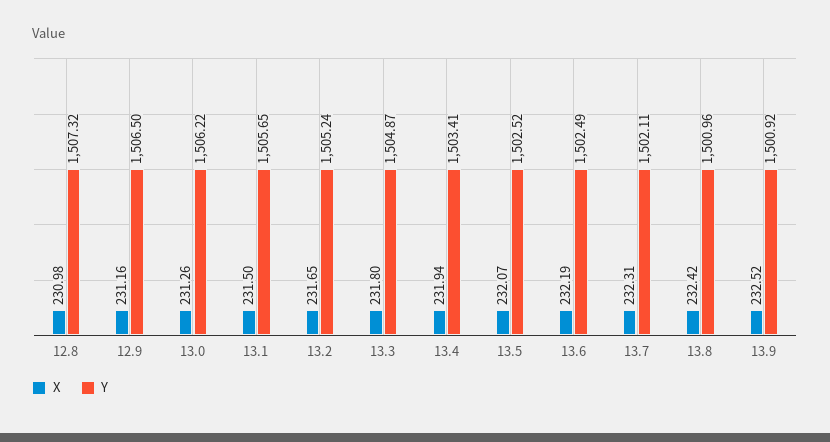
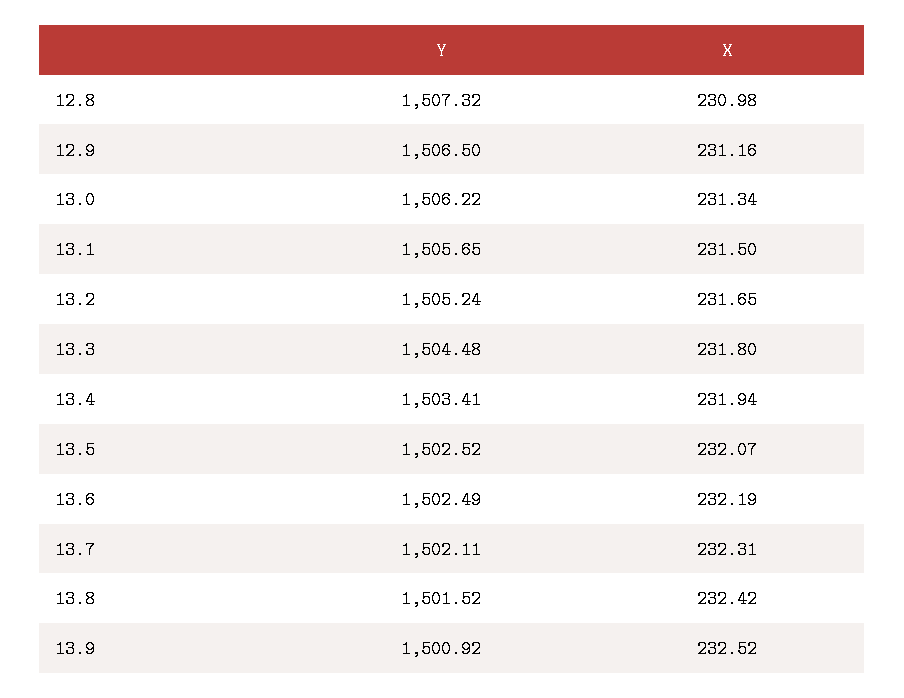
  {
    "X": {
      "12.8": 230.98,
      "12.9": 231.16,
-     "13.0": 231.26,
+     "13.0": 231.34,
      "13.1": 231.5,
      "13.2": 231.65,
      "13.3": 231.8,
      "13.4": 231.94,
      "13.5": 232.07,
      "13.6": 232.19,
      "13.7": 232.31,
      "13.8": 232.42,
      "13.9": 232.52
    },
    "Y": {
      "12.8": 1507.32,
      "12.9": 1506.5,
      "13.0": 1506.22,
      "13.1": 1505.65,
      "13.2": 1505.24,
-     "13.3": 1504.87,
+     "13.3": 1504.48,
      "13.4": 1503.41,
      "13.5": 1502.52,
      "13.6": 1502.49,
      "13.7": 1502.11,
-     "13.8": 1500.96,
+     "13.8": 1501.52,
      "13.9": 1500.92
    }
  }

